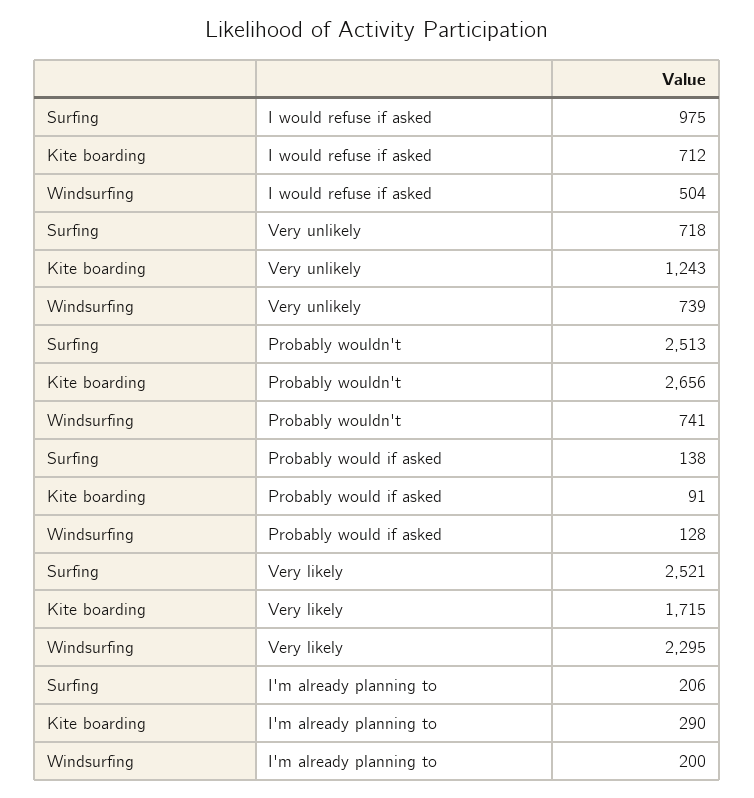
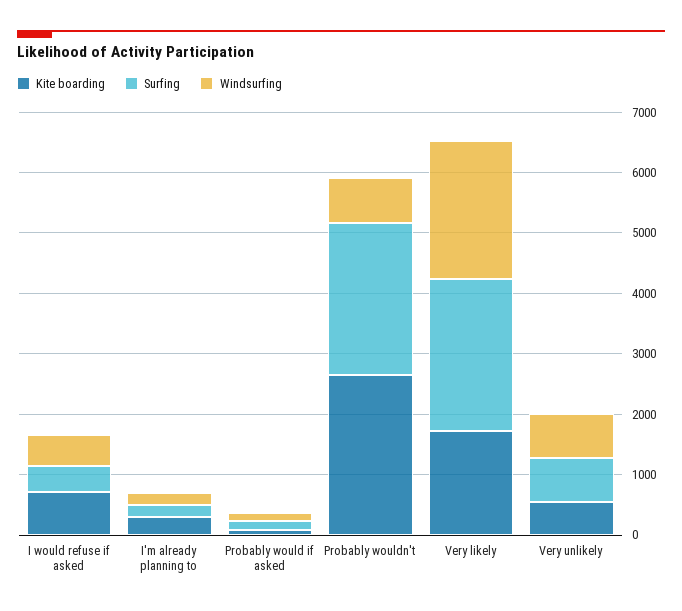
  {
    "Surfing": {
-     "I would refuse if asked": 975,
+     "I would refuse if asked": 400,
      "Very unlikely": 718,
      "Probably wouldn't": 2513,
      "Probably would if asked": 138,
      "Very likely": 2521,
      "I'm already planning to": 206
    },
    "Kite boarding": {
      "I would refuse if asked": 712,
-     "Very unlikely": 1243,
+     "Very unlikely": 600,
      "Probably wouldn't": 2656,
      "Probably would if asked": 91,
      "Very likely": 1715,
      "I'm already planning to": 290
    },
    "Windsurfing": {
      "I would refuse if asked": 504,
      "Very unlikely": 739,
      "Probably wouldn't": 741,
      "Probably would if asked": 128,
      "Very likely": 2295,
      "I'm already planning to": 200
    }
  }

